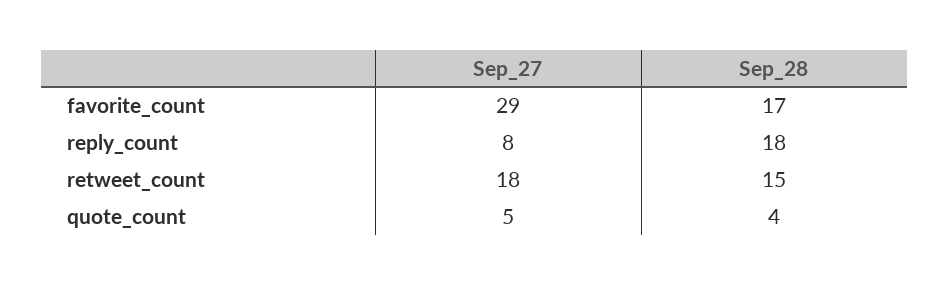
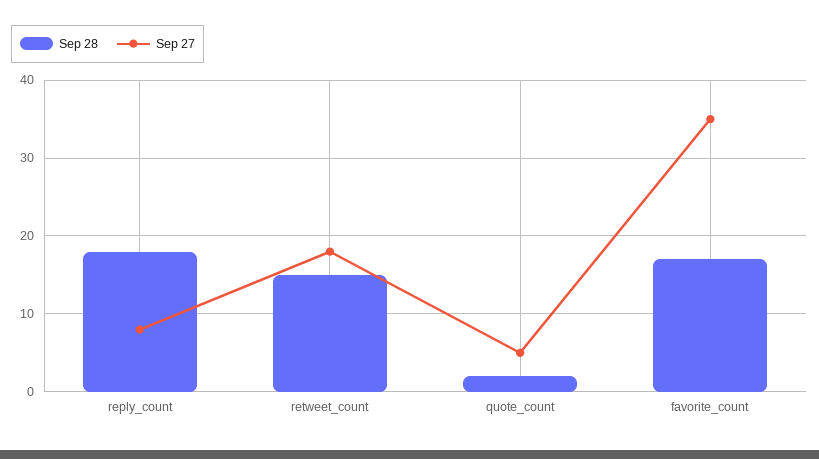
  {
    "Sep_27": {
-     "favorite_count": 29,
+     "favorite_count": 35,
      "reply_count": 8,
      "retweet_count": 18,
      "quote_count": 5
    },
    "Sep_28": {
      "favorite_count": 17,
      "reply_count": 18,
      "retweet_count": 15,
-     "quote_count": 4
+     "quote_count": 2
    }
  }

